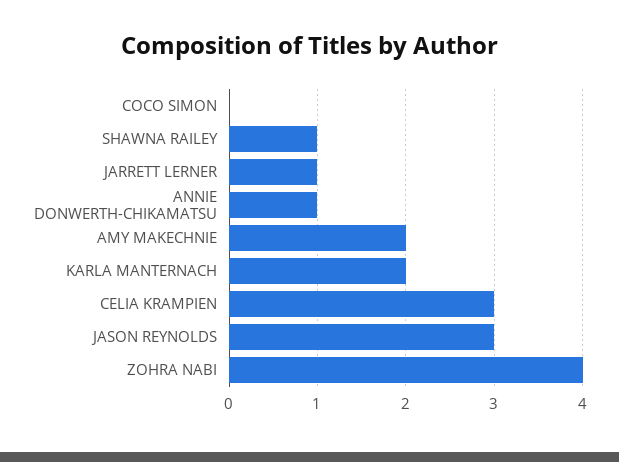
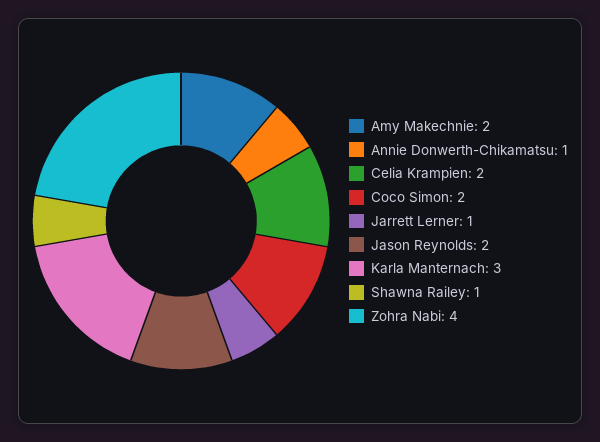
  {
-   "COCO SIMON": 0,
+   "COCO SIMON": 2,
    "SHAWNA RAILEY": 1,
    "JARRETT LERNER": 1,
    "ANNIE DONWERTH-CHIKAMATSU": 1,
    "AMY MAKECHNIE": 2,
-   "KARLA MANTERNACH": 2,
+   "KARLA MANTERNACH": 3,
-   "CELIA KRAMPIEN": 3,
+   "CELIA KRAMPIEN": 2,
-   "JASON REYNOLDS": 3,
+   "JASON REYNOLDS": 2,
    "ZOHRA NABI": 4
  }

